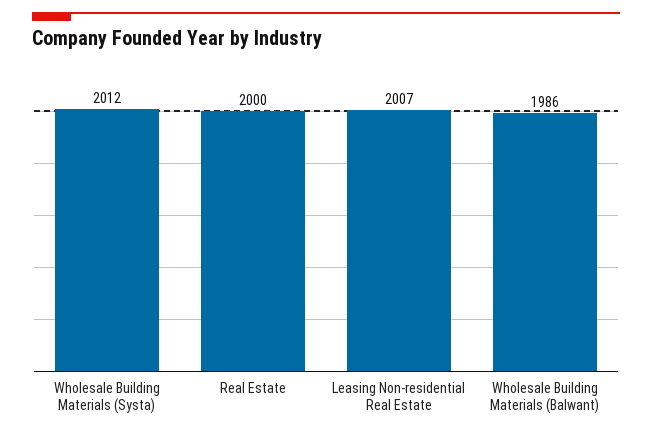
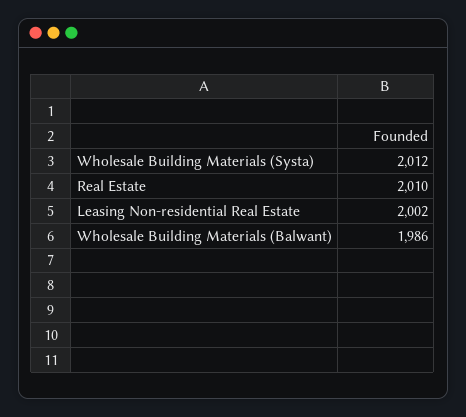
  {
    "Wholesale Building Materials (Systa)": 2012,
-   "Real Estate": 2000,
+   "Real Estate": 2010,
-   "Leasing Non-residential Real Estate": 2007,
+   "Leasing Non-residential Real Estate": 2002,
    "Wholesale Building Materials (Balwant)": 1986
  }

